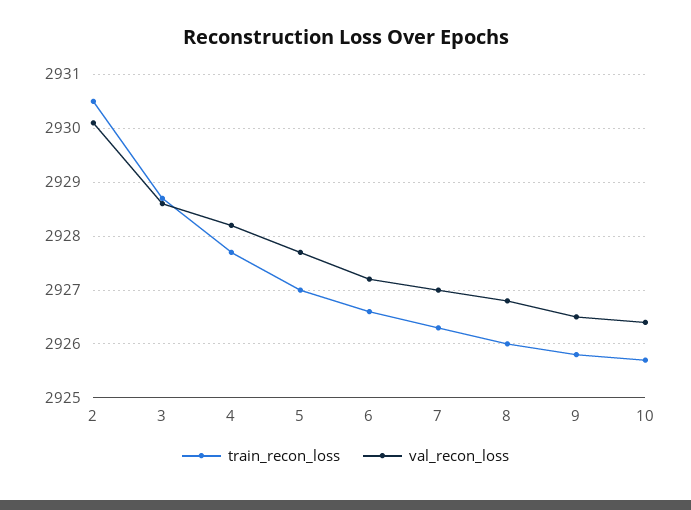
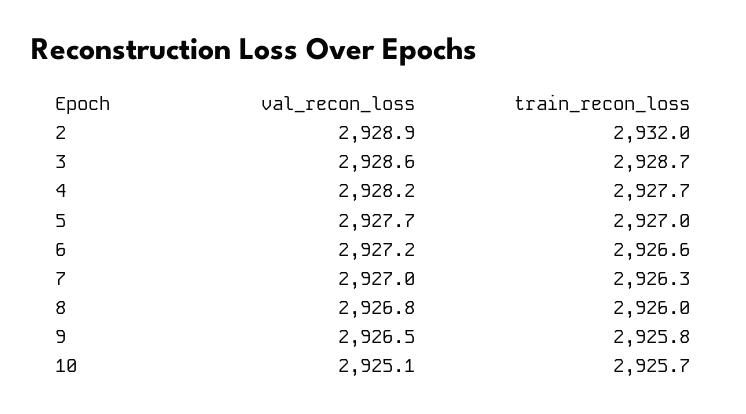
  {
    "train_recon_loss": {
-     "2": 2930.5,
+     "2": 2932,
      "3": 2928.7,
      "4": 2927.7,
      "5": 2927,
      "6": 2926.6,
      "7": 2926.3,
      "8": 2926,
      "9": 2925.8,
      "10": 2925.7
    },
    "val_recon_loss": {
-     "2": 2930,
+     "2": 2928.9,
      "3": 2928.6,
      "4": 2928.2,
      "5": 2927.7,
      "6": 2927.2,
      "7": 2927,
      "8": 2926.8,
      "9": 2926.5,
-     "10": 2926.5
+     "10": 2925.1
    }
  }

